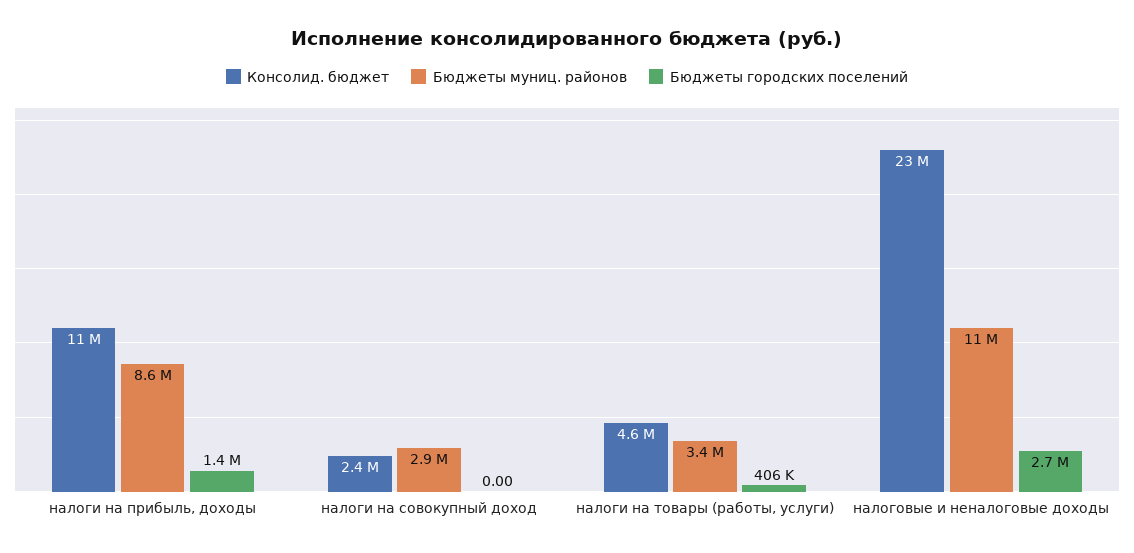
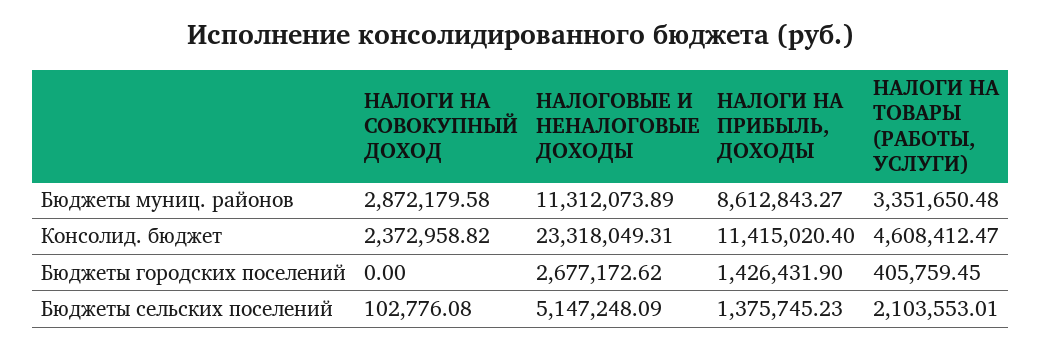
  {
    "Консолид. бюджет": {
      "налоги на прибыль, доходы": 11415020.4,
      "налоги на совокупный доход": 2372958.82,
      "налоги на товары (работы, услуги)": 4608412.47,
      "налоговые и неналоговые доходы": 23318049.31
    },
    "Бюджеты муниц. районов": {
      "налоги на прибыль, доходы": 8612843.27,
      "налоги на совокупный доход": 2872179.58,
      "налоги на товары (работы, услуги)": 3351650.48,
      "налоговые и неналоговые доходы": 11312073.89
    },
    "Бюджеты городских поселений": {
      "налоги на прибыль, доходы": 1426431.9,
      "налоги на совокупный доход": 0,
      "налоги на товары (работы, услуги)": 405759.45,
      "налоговые и неналоговые доходы": 2677172.62
-   }
+   },
+   "Бюджеты сельских поселений": {
+     "налоги на совокупный доход": 102776.08,
+     "налоговые и неналоговые доходы": 5147248.09,
+     "налоги на прибыль, доходы": 1375745.23,
+     "налоги на товары (работы, услуги)": 2103553.01
+   }
  }

